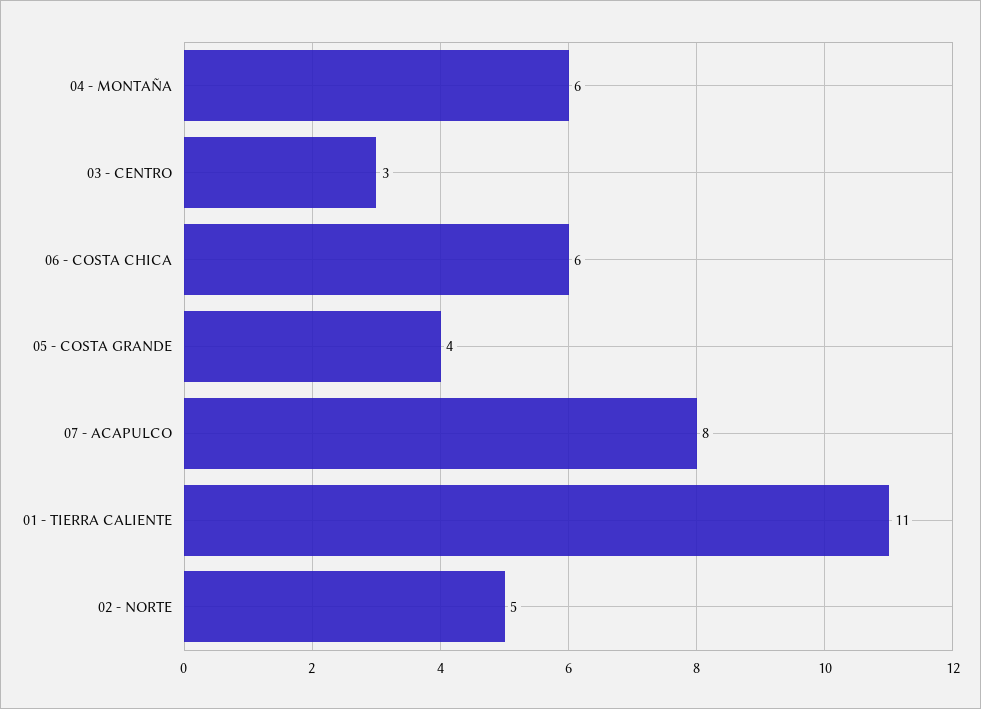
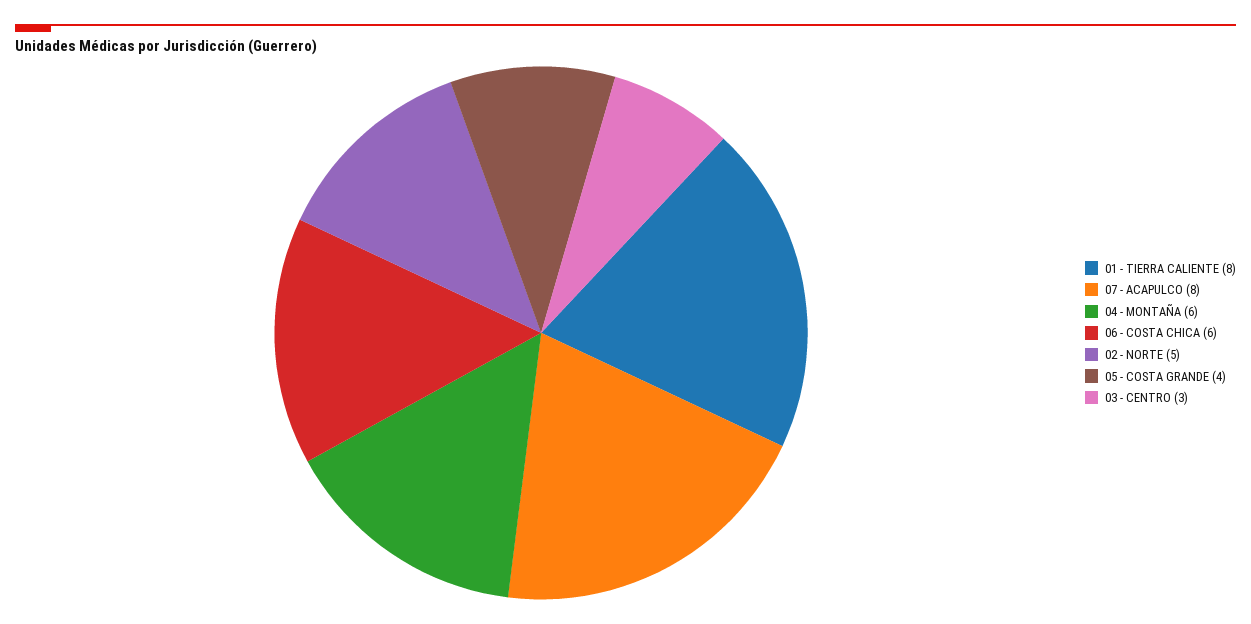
  {
    "04 - MONTAÑA": 6,
    "03 - CENTRO": 3,
    "06 - COSTA CHICA": 6,
    "05 - COSTA GRANDE": 4,
    "07 - ACAPULCO": 8,
-   "01 - TIERRA CALIENTE": 11,
+   "01 - TIERRA CALIENTE": 8,
    "02 - NORTE": 5
  }

